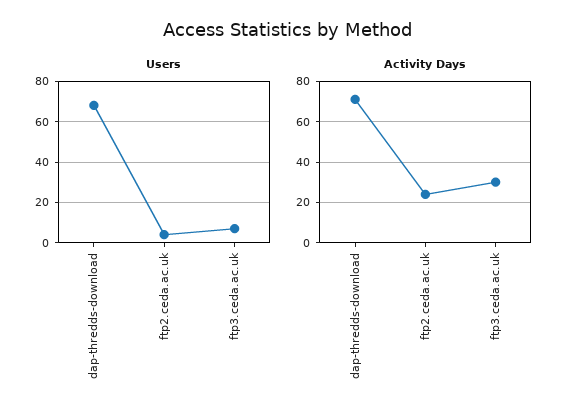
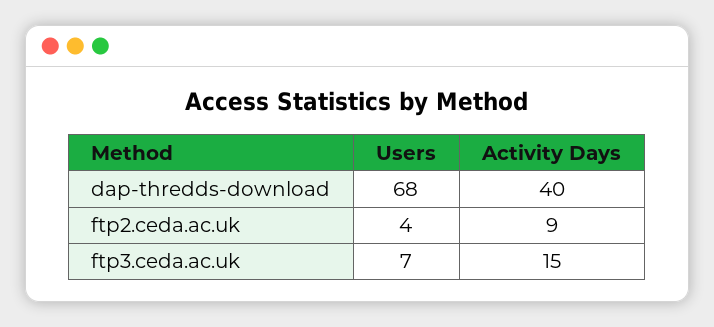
  {
    "Users": {
      "dap-thredds-download": 68,
      "ftp2.ceda.ac.uk": 4,
      "ftp3.ceda.ac.uk": 7
    },
    "Activity Days": {
-     "dap-thredds-download": 70,
+     "dap-thredds-download": 40,
-     "ftp2.ceda.ac.uk": 25,
+     "ftp2.ceda.ac.uk": 9,
-     "ftp3.ceda.ac.uk": 30
+     "ftp3.ceda.ac.uk": 15
    }
  }

